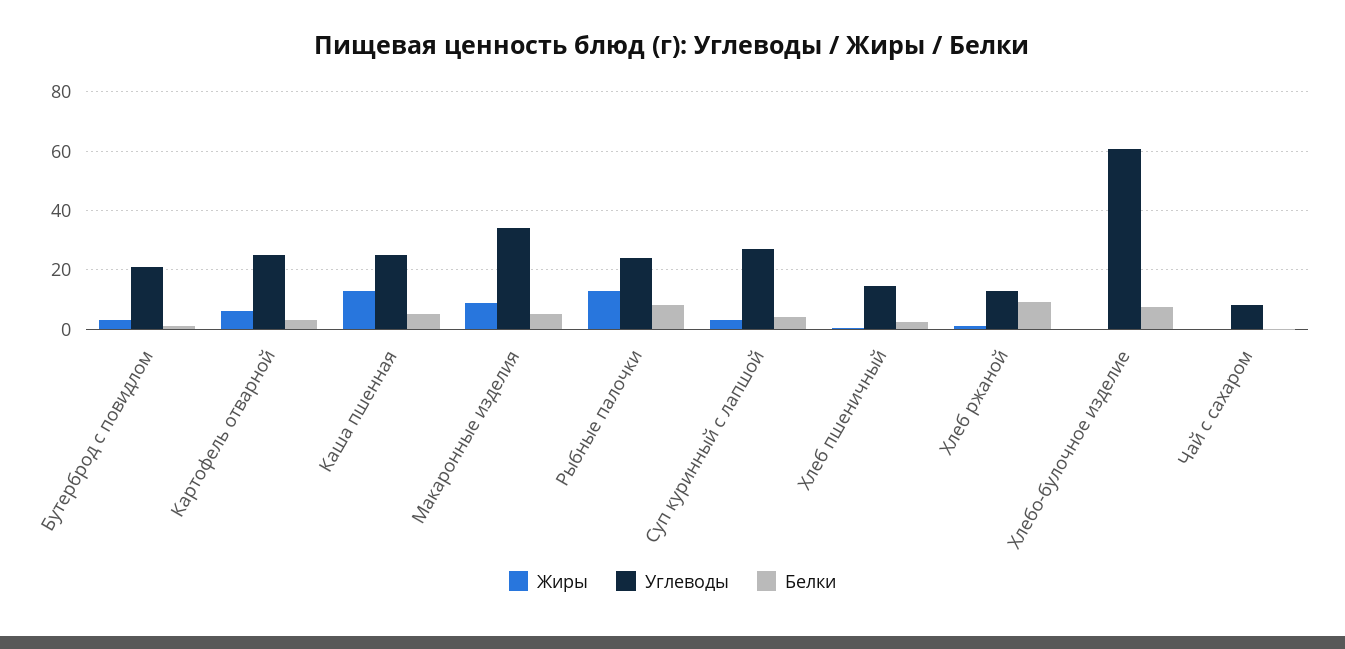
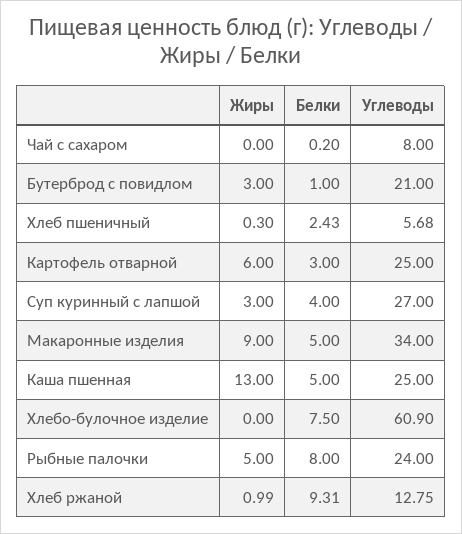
  {
    "Жиры": {
      "Бутерброд с повидлом": 3,
      "Картофель отварной": 6,
      "Каша пшенная": 13,
      "Макаронные изделия": 9,
-     "Рыбные палочки": 12.5,
+     "Рыбные палочки": 5,
      "Суп куринный с лапшой": 3,
      "Хлеб пшеничный": 0.3,
      "Хлеб ржаной": 0.99,
      "Хлебо-булочное изделие": 0,
      "Чай с сахаром": 0
    },
    "Углеводы": {
      "Бутерброд с повидлом": 21,
      "Картофель отварной": 25,
      "Каша пшенная": 25,
      "Макаронные изделия": 34,
      "Рыбные палочки": 24,
      "Суп куринный с лапшой": 27,
-     "Хлеб пшеничный": 15,
+     "Хлеб пшеничный": 5.68,
      "Хлеб ржаной": 12.75,
      "Хлебо-булочное изделие": 60.9,
      "Чай с сахаром": 8
    },
    "Белки": {
      "Бутерброд с повидлом": 1,
      "Картофель отварной": 3,
      "Каша пшенная": 5,
      "Макаронные изделия": 5,
      "Рыбные палочки": 8,
      "Суп куринный с лапшой": 4,
      "Хлеб пшеничный": 2.43,
      "Хлеб ржаной": 9.31,
      "Хлебо-булочное изделие": 7.5,
      "Чай с сахаром": 0.2
    }
  }

